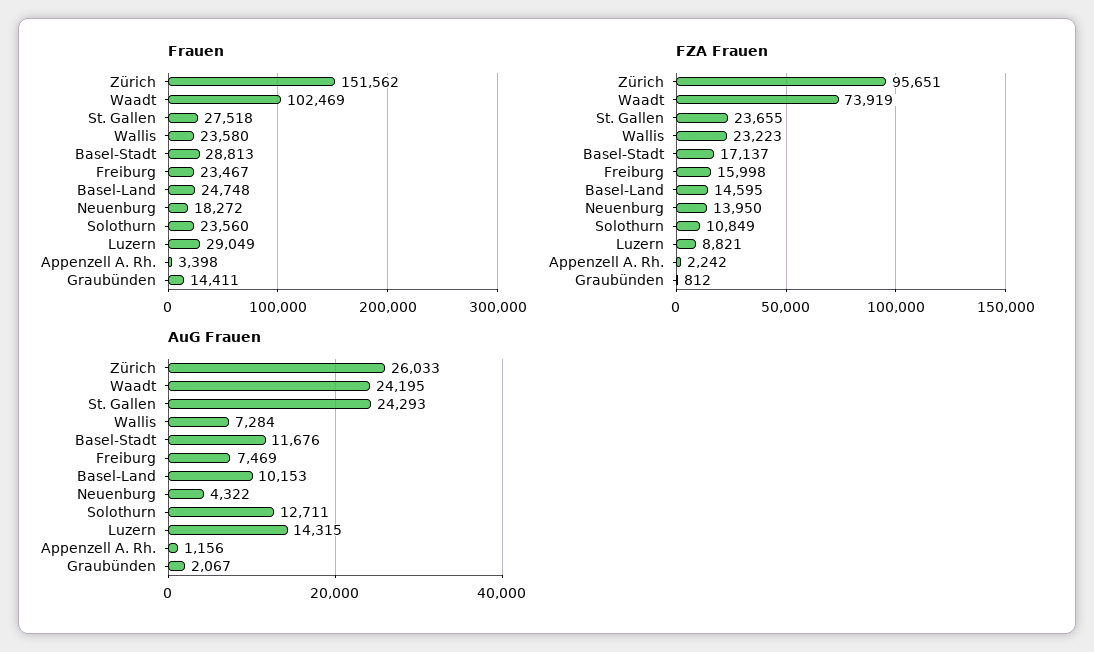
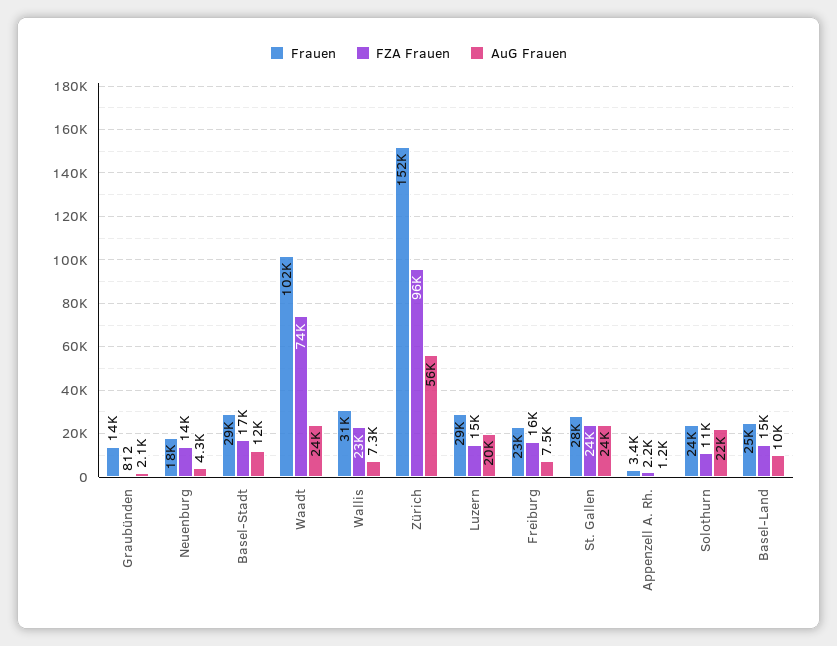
  {
    "Frauen": {
      "Zürich": 151562,
      "Waadt": 102469,
      "St. Gallen": 27518,
-     "Wallis": 23580,
+     "Wallis": 31000,
      "Basel-Stadt": 28813,
      "Freiburg": 23467,
      "Basel-Land": 24748,
      "Neuenburg": 18272,
      "Solothurn": 23560,
      "Luzern": 29049,
      "Appenzell A. Rh.": 3398,
      "Graubünden": 14411
    },
    "FZA Frauen": {
      "Zürich": 95651,
      "Waadt": 73919,
      "St. Gallen": 23655,
      "Wallis": 23223,
      "Basel-Stadt": 17137,
      "Freiburg": 15998,
      "Basel-Land": 14595,
      "Neuenburg": 13950,
      "Solothurn": 10849,
-     "Luzern": 8821,
+     "Luzern": 15000,
      "Appenzell A. Rh.": 2242,
      "Graubünden": 812
    },
    "AuG Frauen": {
-     "Zürich": 26033,
+     "Zürich": 56000,
      "Waadt": 24195,
      "St. Gallen": 24293,
      "Wallis": 7284,
      "Basel-Stadt": 11676,
      "Freiburg": 7469,
      "Basel-Land": 10153,
      "Neuenburg": 4322,
-     "Solothurn": 12711,
+     "Solothurn": 22000,
-     "Luzern": 14315,
+     "Luzern": 20000,
      "Appenzell A. Rh.": 1156,
      "Graubünden": 2067
    }
  }

